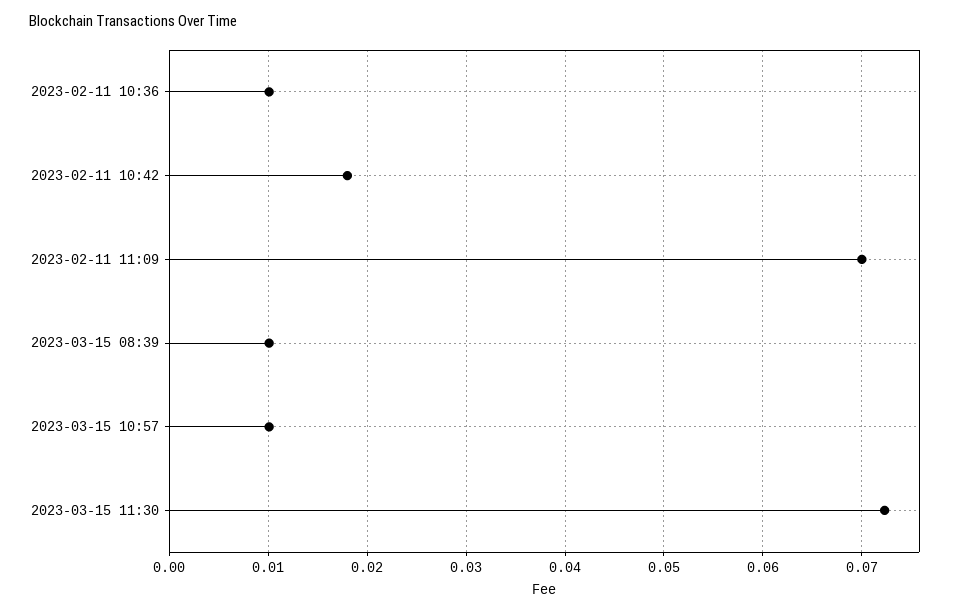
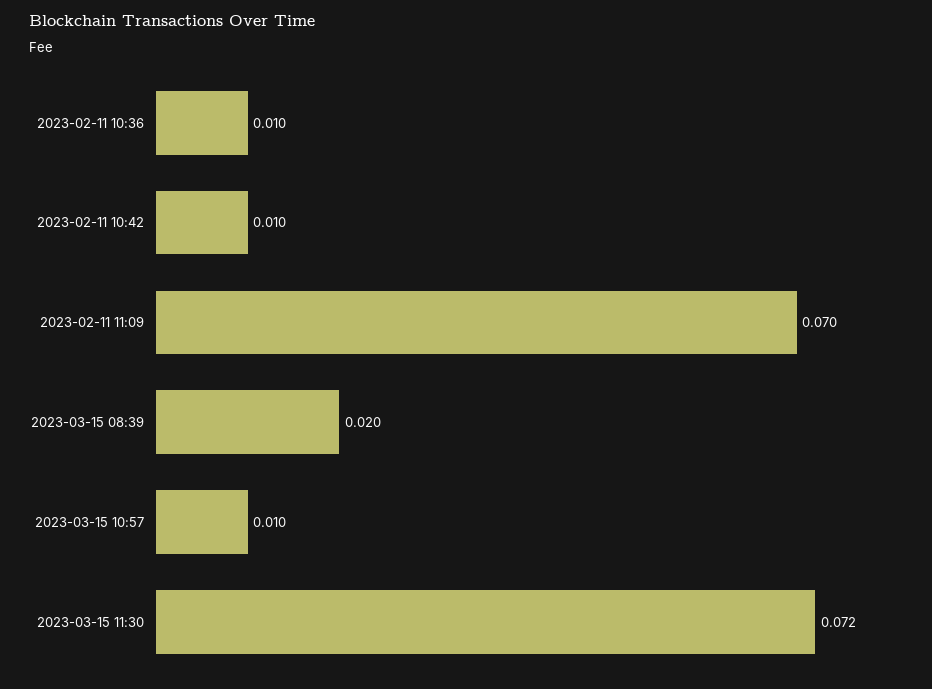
  {
    "2023-02-11 10:36": 0.01,
-   "2023-02-11 10:42": 0.018,
+   "2023-02-11 10:42": 0.01,
    "2023-02-11 11:09": 0.07,
-   "2023-03-15 08:39": 0.01,
+   "2023-03-15 08:39": 0.02,
    "2023-03-15 10:57": 0.01,
    "2023-03-15 11:30": 0.072
  }

